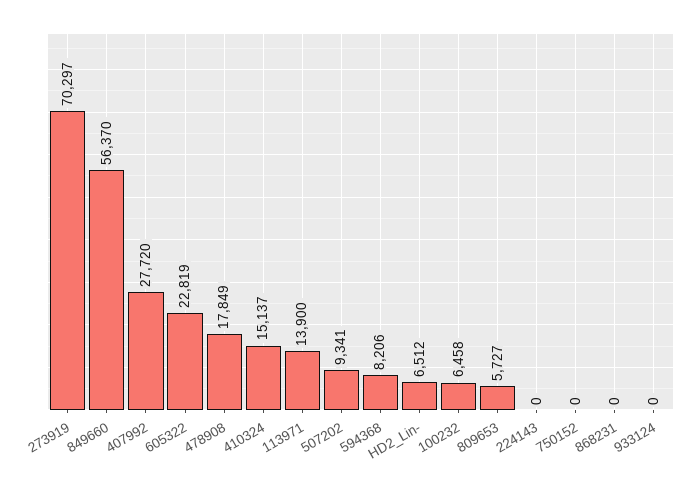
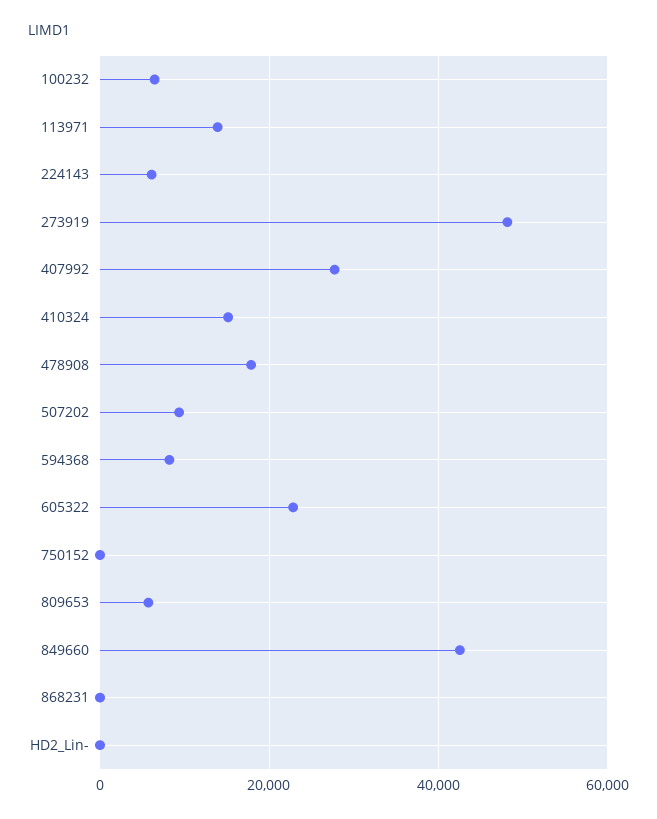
  {
-   "273919": 70297,
+   "273919": 48000,
-   "849660": 56370,
+   "849660": 42000,
    "407992": 27720,
    "605322": 22819,
    "478908": 17849,
    "410324": 15137,
    "113971": 13900,
    "507202": 9341,
    "594368": 8206,
-   "HD2_Lin-": 6512,
+   "HD2_Lin-": 0,
    "100232": 6458,
    "809653": 5727,
-   "224143": 0,
+   "224143": 6000,
    "750152": 0,
-   "868231": 0,
+   "868231": 0
-   "933124": 0
  }

